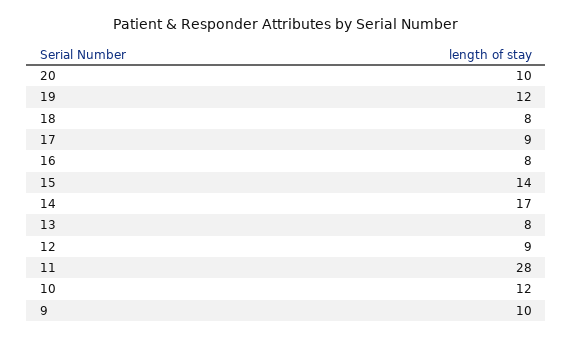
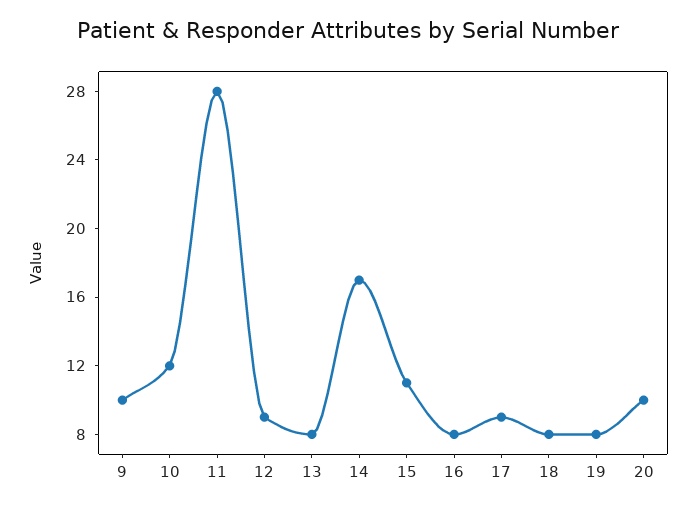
  {
    "20": 10,
-   "19": 12,
+   "19": 8,
    "18": 8,
    "17": 9,
    "16": 8,
-   "15": 14,
+   "15": 11,
    "14": 17,
    "13": 8,
    "12": 9,
    "11": 28,
    "10": 12,
    "9": 10
  }

